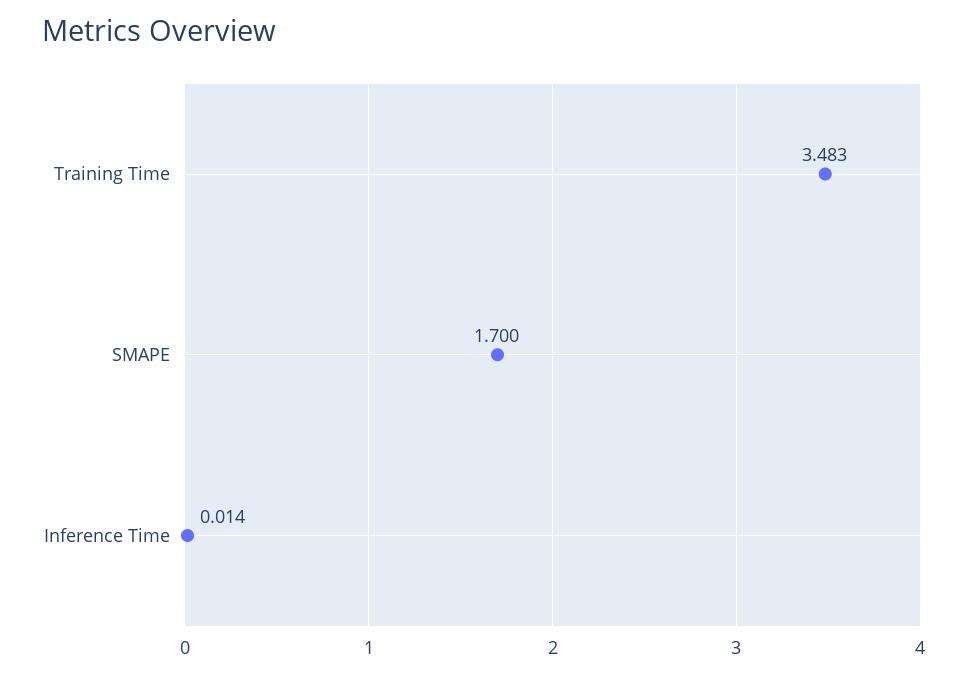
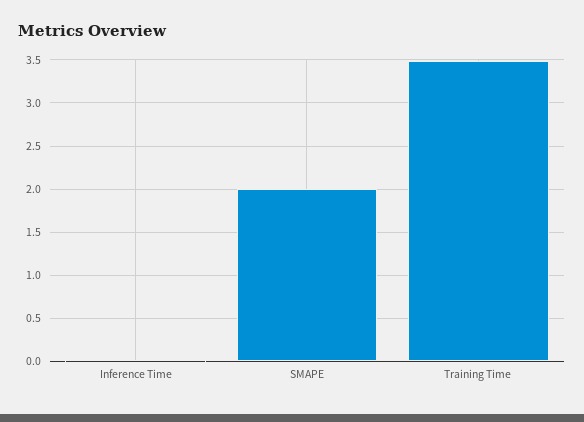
  {
    "Training Time": 3.483,
-   "SMAPE": 1.7,
+   "SMAPE": 2,
    "Inference Time": 0.014
  }

